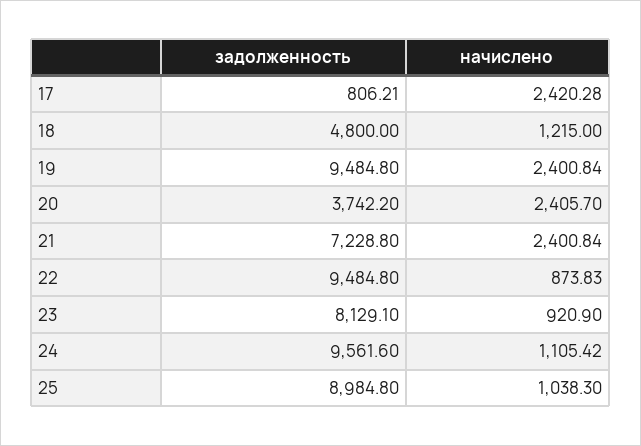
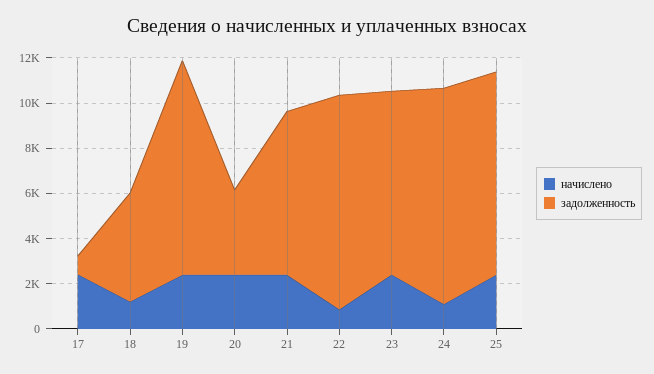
  {
    "задолженность": {
      "17": 806.21,
      "18": 4800,
      "19": 9484.8,
      "20": 3742.2,
      "21": 7228.8,
      "22": 9484.8,
      "23": 8129.1,
      "24": 9561.6,
      "25": 8984.8
    },
    "начислено": {
      "17": 2420.28,
      "18": 1215,
      "19": 2400.84,
      "20": 2405.7,
      "21": 2400.84,
      "22": 873.83,
-     "23": 920.9,
+     "23": 2500,
      "24": 1105.42,
-     "25": 1038.3
+     "25": 2500
    }
  }

